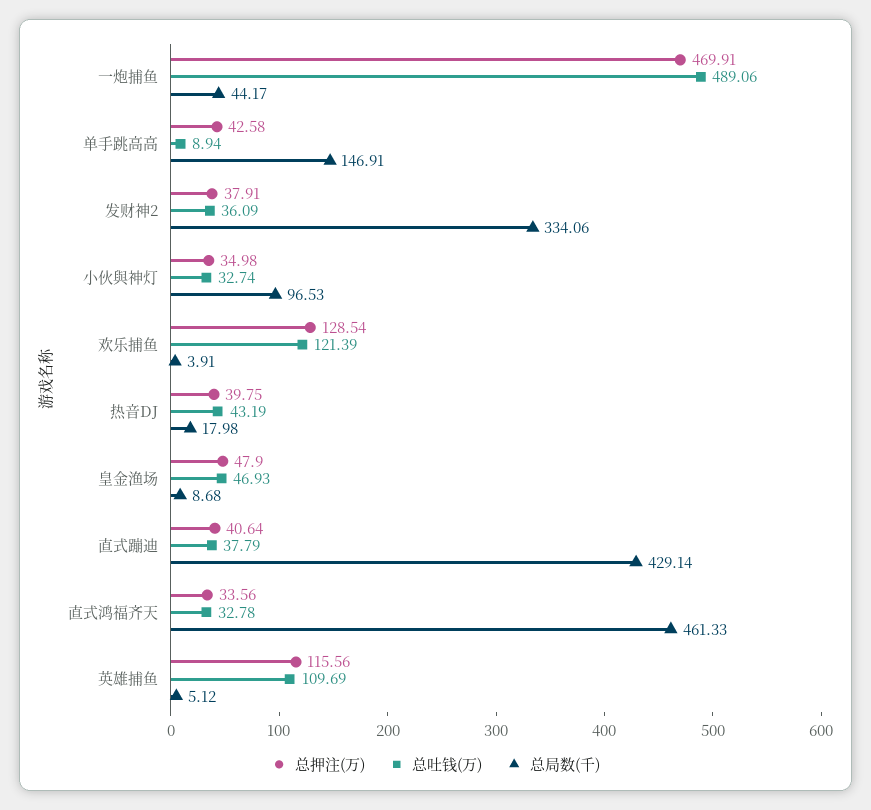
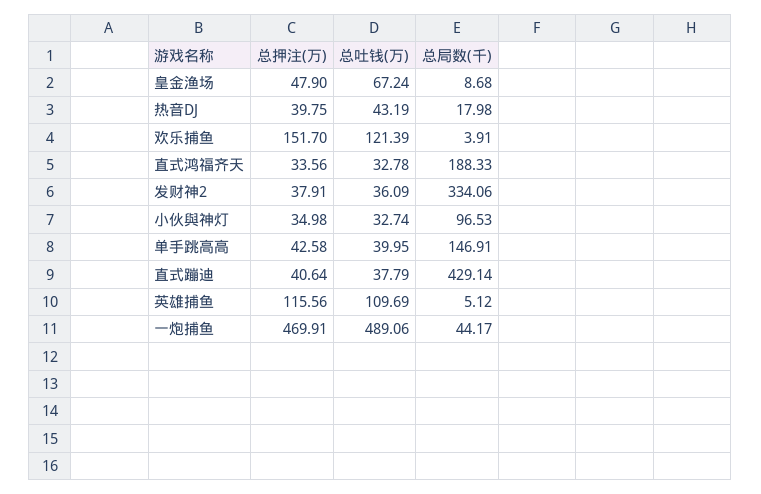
  {
    "总押注(万)": {
      "一炮捕鱼": 469.91,
      "单手跳高高": 42.58,
      "发财神2": 37.91,
      "小伙與神灯": 34.98,
-     "欢乐捕鱼": 128.54,
+     "欢乐捕鱼": 151.7,
      "热音DJ": 39.75,
      "皇金渔场": 47.9,
      "直式蹦迪": 40.64,
      "直式鸿福齐天": 33.56,
      "英雄捕鱼": 115.56
    },
    "总吐钱(万)": {
      "一炮捕鱼": 489.06,
-     "单手跳高高": 8.94,
+     "单手跳高高": 39.95,
      "发财神2": 36.09,
      "小伙與神灯": 32.74,
      "欢乐捕鱼": 121.39,
      "热音DJ": 43.19,
-     "皇金渔场": 46.93,
+     "皇金渔场": 67.24,
      "直式蹦迪": 37.79,
      "直式鸿福齐天": 32.78,
      "英雄捕鱼": 109.69
    },
    "总局数(千)": {
      "一炮捕鱼": 44.17,
      "单手跳高高": 146.91,
      "发财神2": 334.06,
      "小伙與神灯": 96.53,
      "欢乐捕鱼": 3.91,
      "热音DJ": 17.98,
      "皇金渔场": 8.68,
      "直式蹦迪": 429.14,
-     "直式鸿福齐天": 461.33,
+     "直式鸿福齐天": 188.33,
      "英雄捕鱼": 5.12
    }
  }

